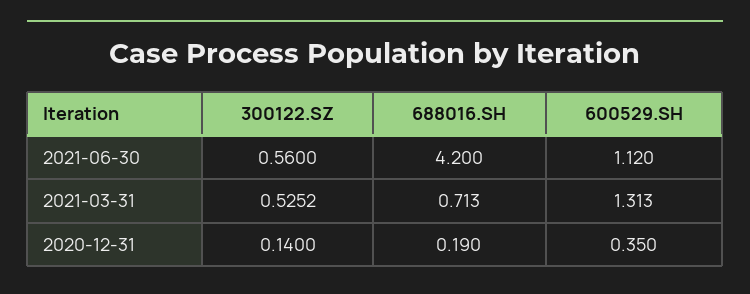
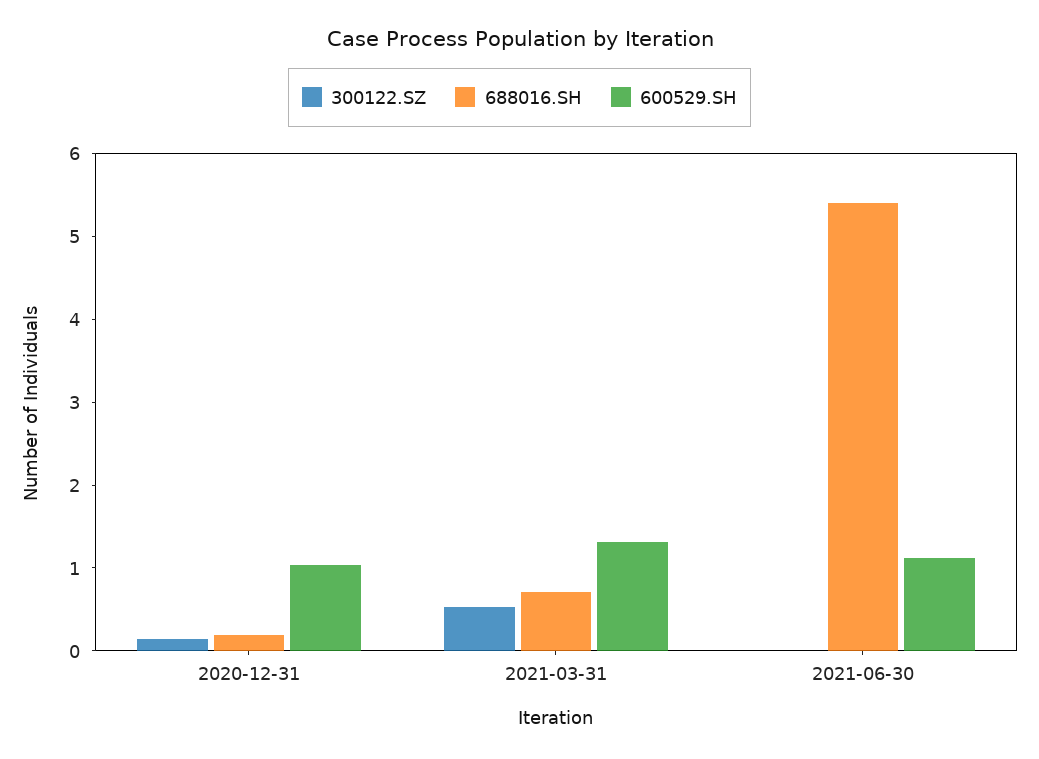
  {
    "300122.SZ": {
-     "2021-06-30": 0.56,
+     "2021-06-30": 0,
      "2021-03-31": 0.5252,
      "2020-12-31": 0.14
    },
    "688016.SH": {
-     "2021-06-30": 4.2,
+     "2021-06-30": 5.4,
      "2021-03-31": 0.713,
      "2020-12-31": 0.19
    },
    "600529.SH": {
      "2021-06-30": 1.12,
      "2021-03-31": 1.313,
-     "2020-12-31": 0.35
+     "2020-12-31": 1
    }
  }

